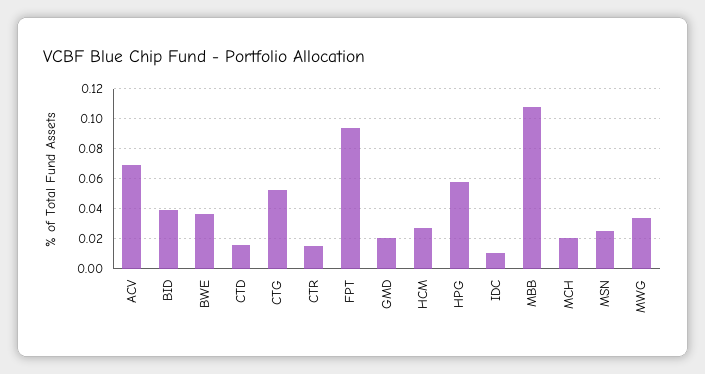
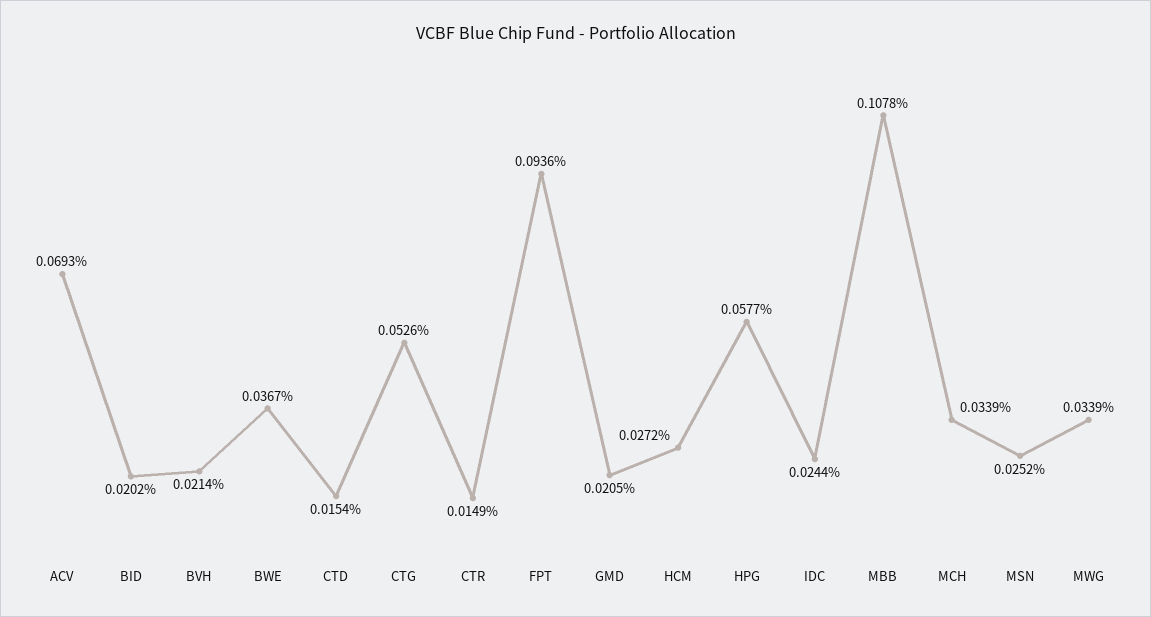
  {
    "ACV": 0.0693,
-   "BID": 0.04,
+   "BID": 0.0202,
    "BWE": 0.0367,
    "CTD": 0.0154,
    "CTG": 0.0526,
    "CTR": 0.0149,
    "FPT": 0.0936,
    "GMD": 0.0205,
    "HCM": 0.0272,
    "HPG": 0.0577,
-   "IDC": 0.01,
+   "IDC": 0.0244,
    "MBB": 0.1078,
-   "MCH": 0.02,
+   "MCH": 0.0339,
    "MSN": 0.0252,
-   "MWG": 0.0339
+   "MWG": 0.0339,
+   "BVH": 0.0214
  }

